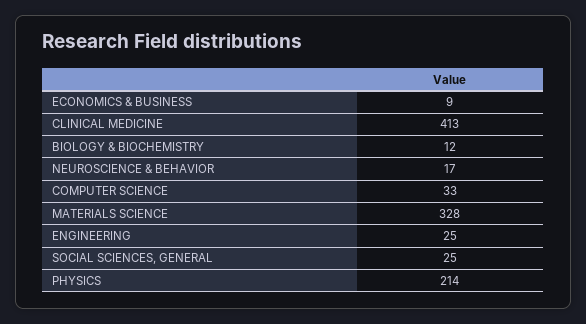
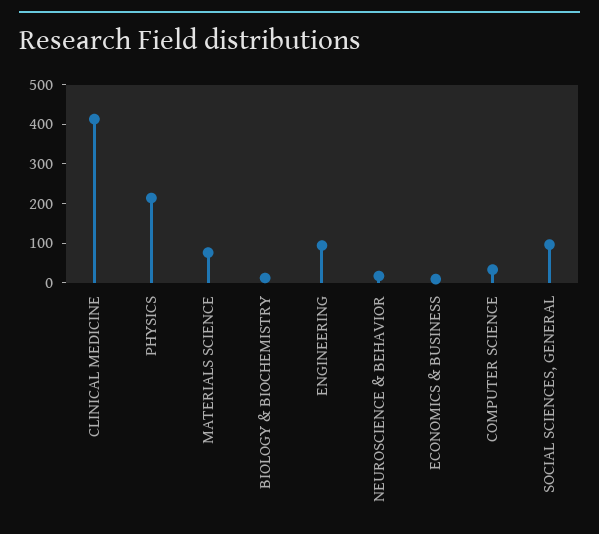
  {
    "ECONOMICS & BUSINESS": 9,
    "CLINICAL MEDICINE": 413,
    "BIOLOGY & BIOCHEMISTRY": 12,
    "NEUROSCIENCE & BEHAVIOR": 17,
    "COMPUTER SCIENCE": 33,
-   "MATERIALS SCIENCE": 328,
+   "MATERIALS SCIENCE": 75,
-   "ENGINEERING": 25,
+   "ENGINEERING": 100,
-   "SOCIAL SCIENCES, GENERAL": 25,
+   "SOCIAL SCIENCES, GENERAL": 100,
    "PHYSICS": 214
  }

